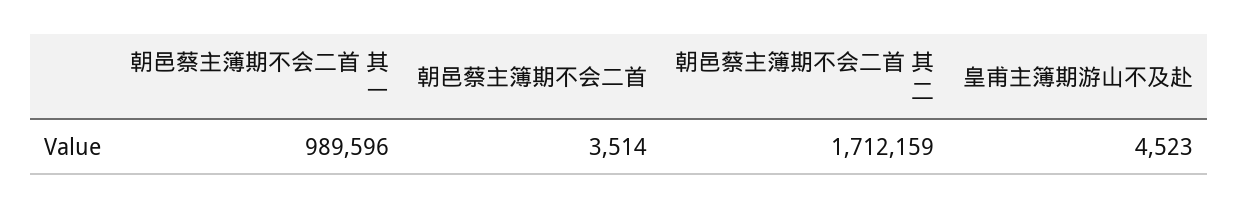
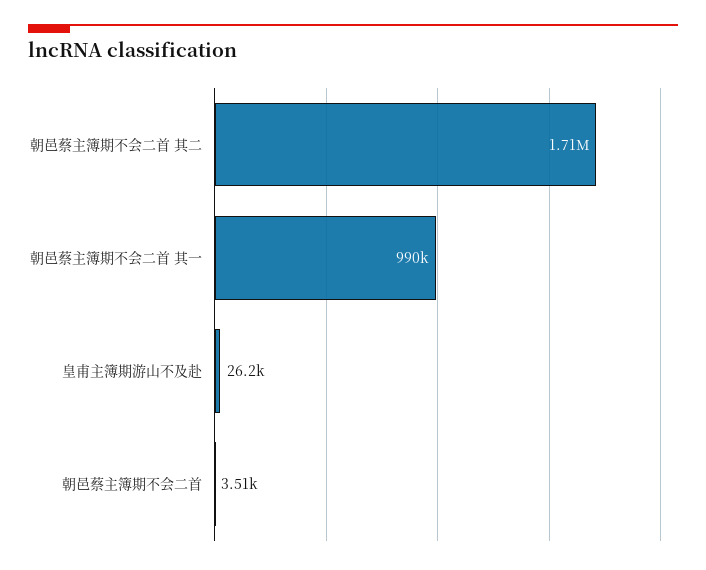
  {
    "朝邑蔡主簿期不会二首 其一": 989596,
    "朝邑蔡主簿期不会二首": 3514,
    "朝邑蔡主簿期不会二首 其二": 1712159,
-   "皇甫主簿期游山不及赴": 4523
+   "皇甫主簿期游山不及赴": 26200
  }

